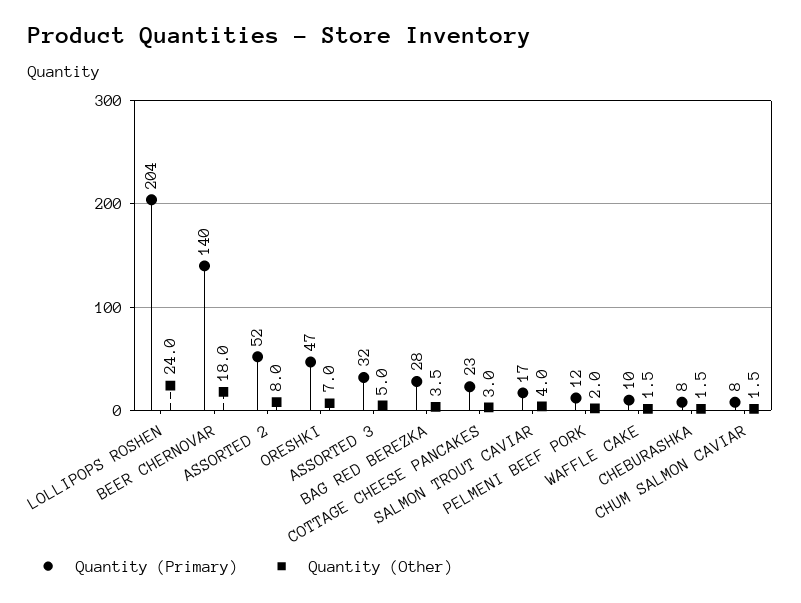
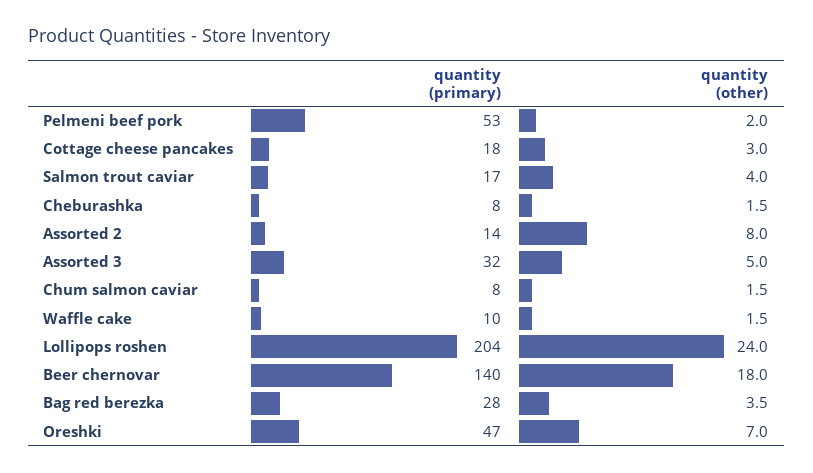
  {
    "Quantity (Primary)": {
      "LOLLIPOPS ROSHEN": 204,
      "BEER CHERNOVAR": 140,
-     "ASSORTED 2": 52,
+     "ASSORTED 2": 14,
      "ORESHKI": 47,
      "ASSORTED 3": 32,
      "BAG RED BEREZKA": 28,
-     "COTTAGE CHEESE PANCAKES": 23,
+     "COTTAGE CHEESE PANCAKES": 18,
      "SALMON TROUT CAVIAR": 17,
-     "PELMENI BEEF PORK": 12,
+     "PELMENI BEEF PORK": 53,
      "WAFFLE CAKE": 10,
      "CHEBURASHKA": 8,
      "CHUM SALMON CAVIAR": 8
    },
    "Quantity (Other)": {
      "LOLLIPOPS ROSHEN": 24,
      "BEER CHERNOVAR": 18,
      "ASSORTED 2": 8,
      "ORESHKI": 7,
      "ASSORTED 3": 5,
      "BAG RED BEREZKA": 3.5,
      "COTTAGE CHEESE PANCAKES": 3,
      "SALMON TROUT CAVIAR": 4,
      "PELMENI BEEF PORK": 2,
      "WAFFLE CAKE": 1.5,
      "CHEBURASHKA": 1.5,
      "CHUM SALMON CAVIAR": 1.5
    }
  }

